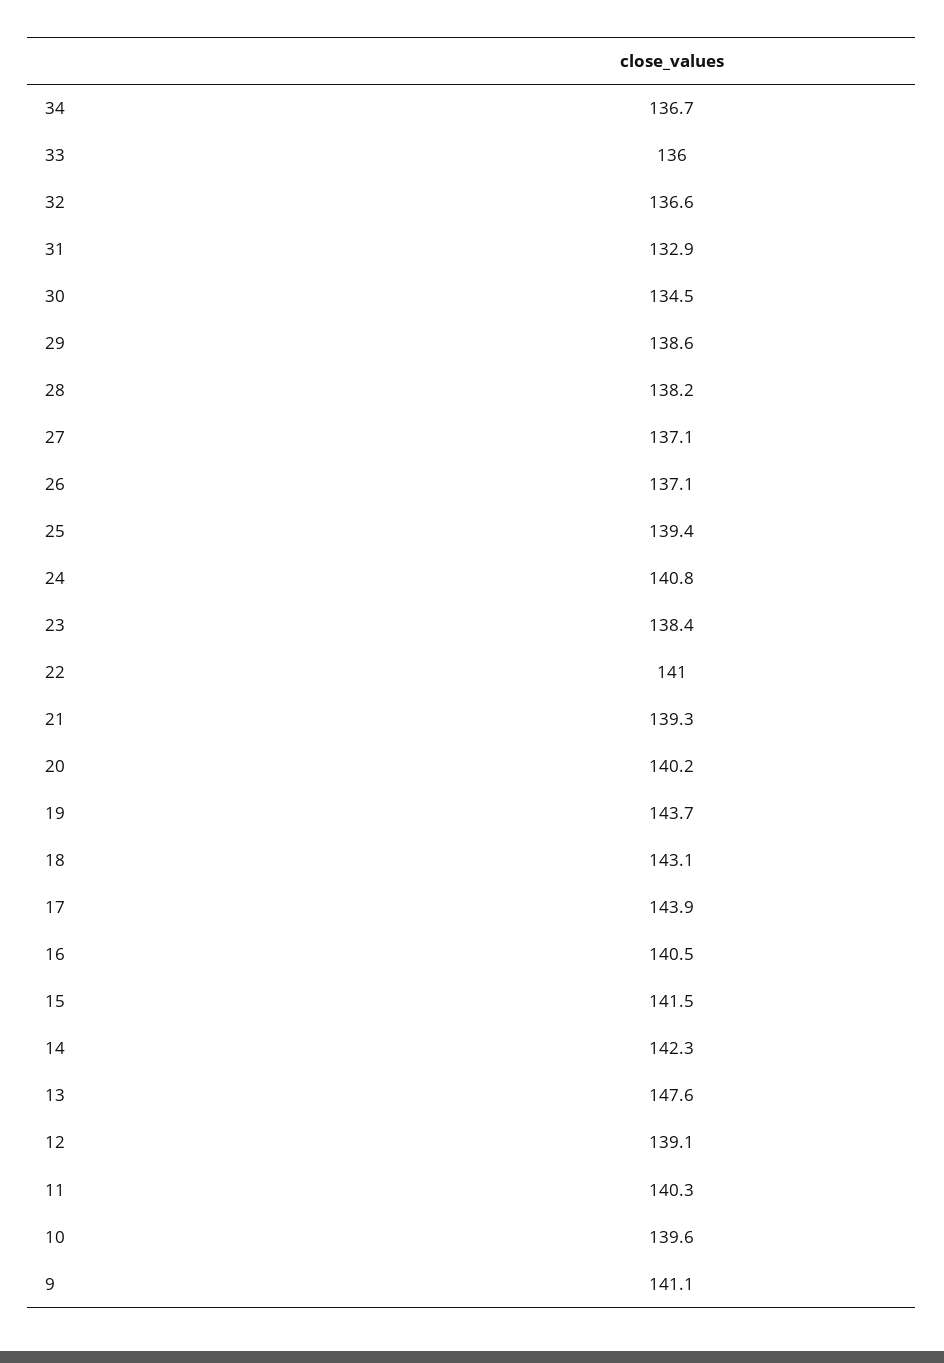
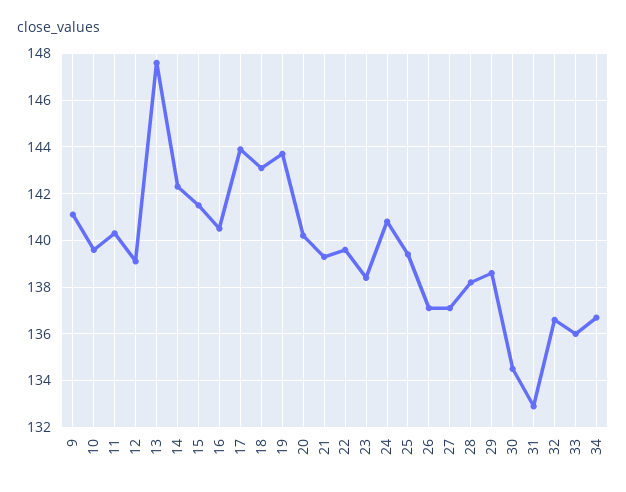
  {
    "34": 136.7,
    "33": 136,
    "32": 136.6,
    "31": 132.9,
    "30": 134.5,
    "29": 138.6,
    "28": 138.2,
    "27": 137.1,
    "26": 137.1,
    "25": 139.4,
    "24": 140.8,
    "23": 138.4,
-   "22": 141,
+   "22": 139.5,
    "21": 139.3,
    "20": 140.2,
    "19": 143.7,
    "18": 143.1,
    "17": 143.9,
    "16": 140.5,
    "15": 141.5,
    "14": 142.3,
    "13": 147.6,
    "12": 139.1,
    "11": 140.3,
    "10": 139.6,
    "9": 141.1
  }

